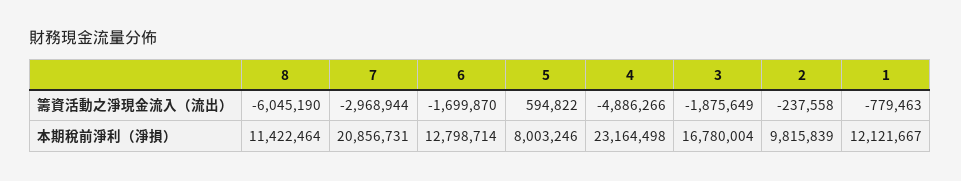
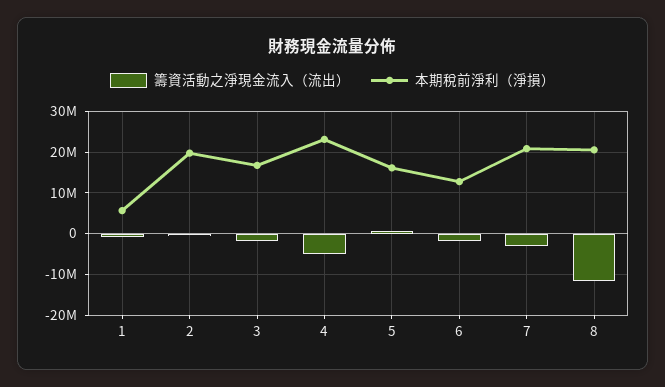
  {
    "籌資活動之淨現金流入（流出）": {
-     "8": -6045190,
+     "8": -12000000,
      "7": -2968944,
      "6": -1699870,
      "5": 594822,
      "4": -4886266,
      "3": -1875649,
      "2": -237558,
      "1": -779463
    },
    "本期稅前淨利（淨損）": {
-     "8": 11422464,
+     "8": 20000000,
      "7": 20856731,
      "6": 12798714,
-     "5": 8003246,
+     "5": 16000000,
      "4": 23164498,
      "3": 16780004,
-     "2": 9815839,
+     "2": 20000000,
-     "1": 12121667
+     "1": 6000000
    }
  }

